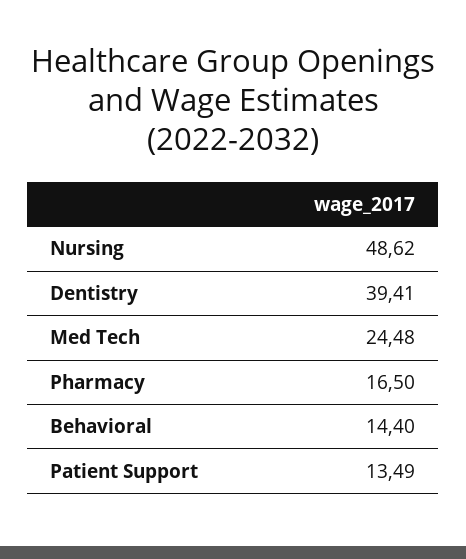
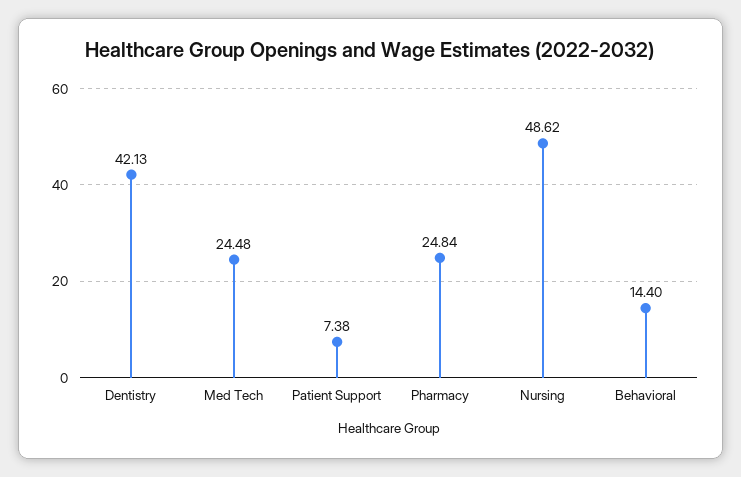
  {
    "Nursing": 48.62,
-   "Dentistry": 39.41,
+   "Dentistry": 42.13,
    "Med Tech": 24.48,
-   "Pharmacy": 16.5,
+   "Pharmacy": 24.84,
    "Behavioral": 14.4,
-   "Patient Support": 13.49
+   "Patient Support": 7.38
  }

